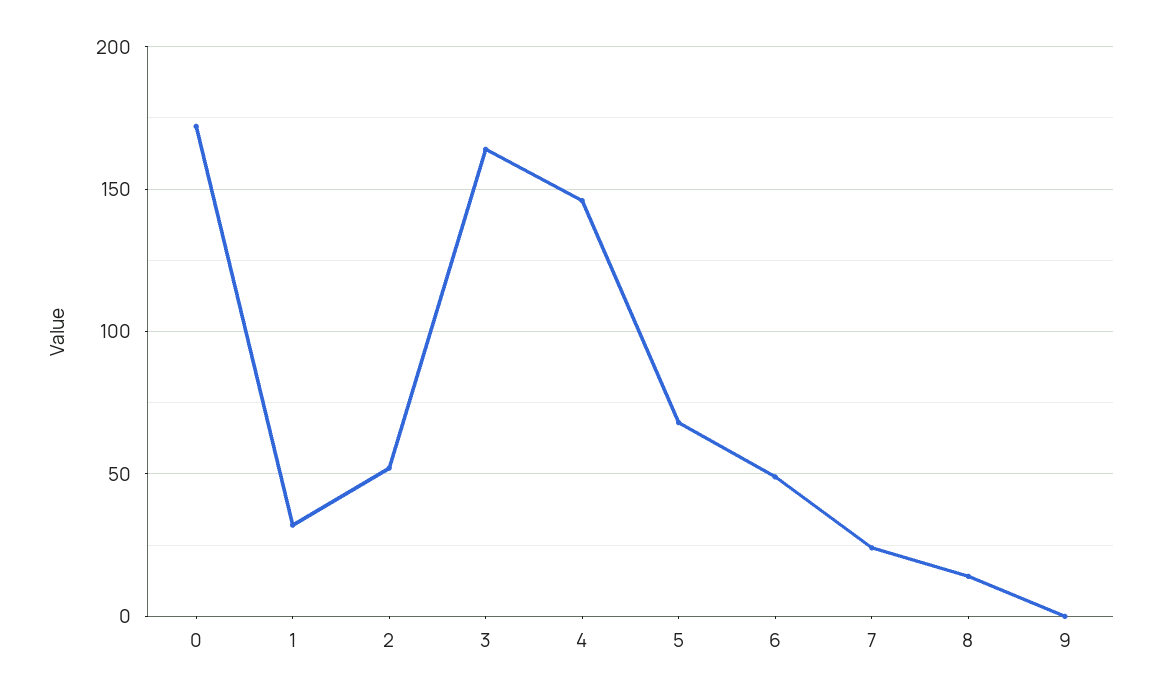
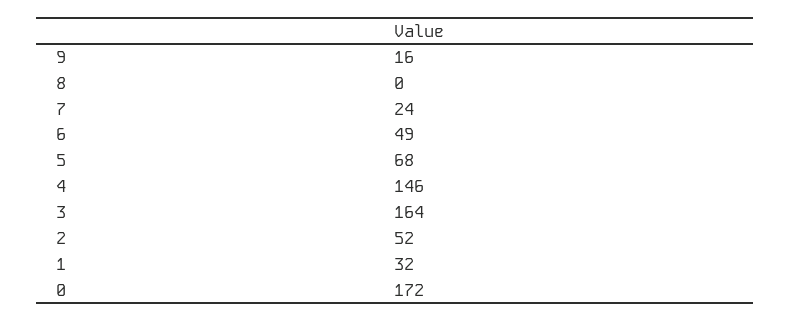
  {
    "0": 172,
    "1": 32,
    "2": 52,
    "3": 164,
    "4": 146,
    "5": 68,
    "6": 49,
    "7": 24,
-   "8": 15,
+   "8": 0,
-   "9": 0
+   "9": 16
  }

